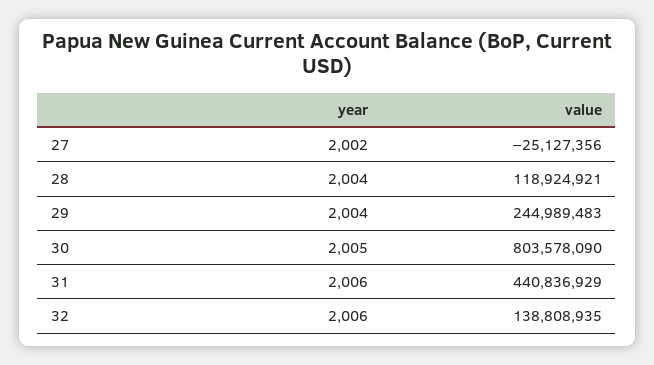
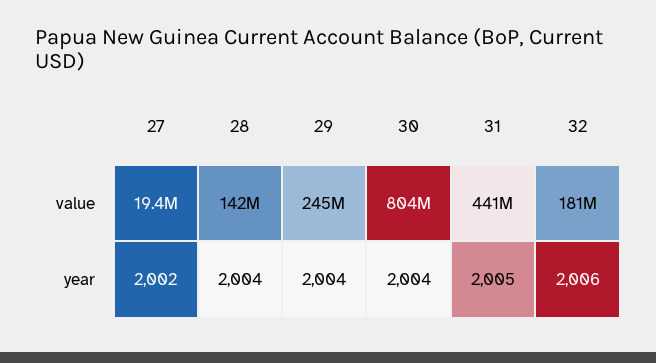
  {
    "year": {
      "27": 2002,
      "28": 2004,
      "29": 2004,
-     "30": 2005,
+     "30": 2004,
-     "31": 2006,
+     "31": 2005,
      "32": 2006
    },
    "value": {
-     "27": -25127356,
+     "27": 19400000,
-     "28": 118924921,
+     "28": 142000000,
      "29": 244989483,
      "30": 803578090,
      "31": 440836929,
-     "32": 138808935
+     "32": 181000000
    }
  }

